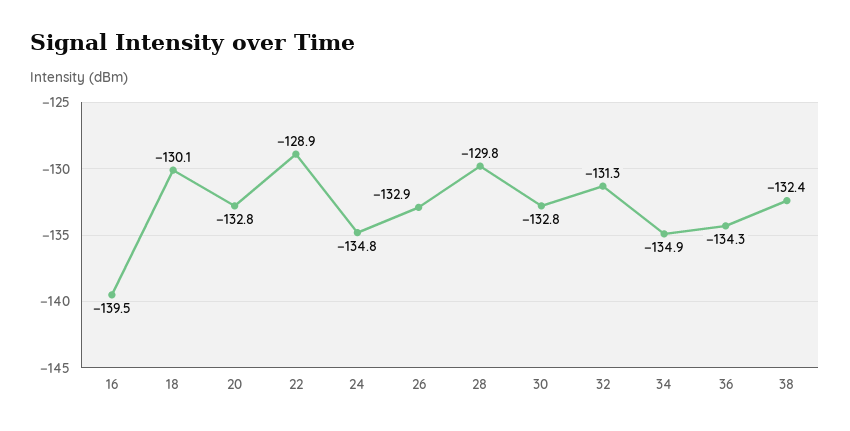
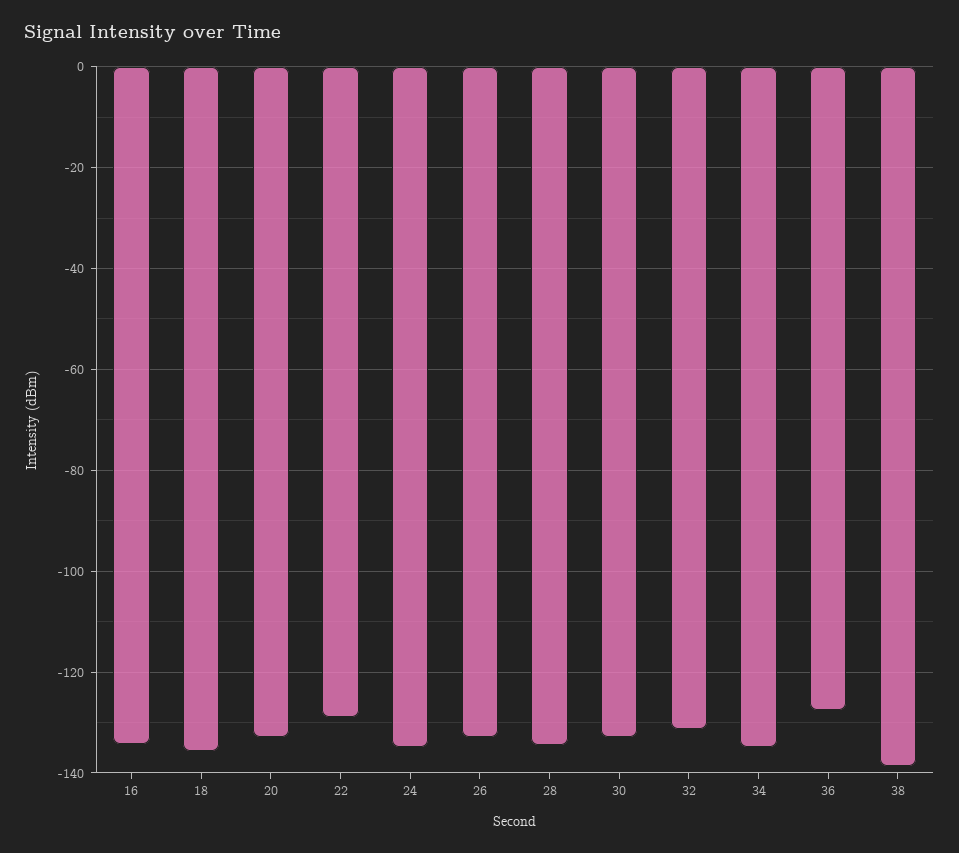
  {
-   "16": -139.5,
+   "16": -134,
-   "18": -130.1,
+   "18": -136,
    "20": -132.8,
    "22": -128.9,
    "24": -134.8,
    "26": -132.9,
-   "28": -129.8,
+   "28": -134,
    "30": -132.8,
    "32": -131.3,
    "34": -134.9,
-   "36": -134.3,
+   "36": -128,
-   "38": -132.4
+   "38": -138
  }

